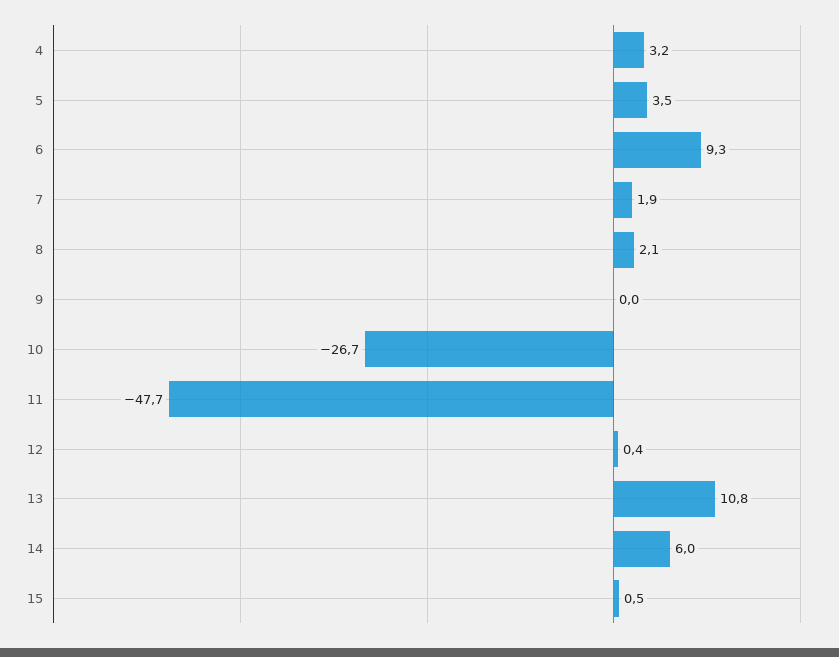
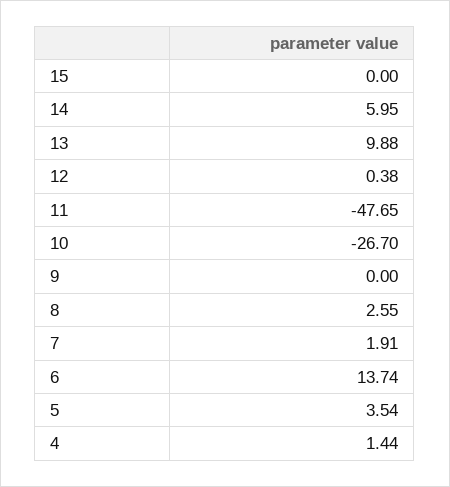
  {
-   "4": 3.2,
+   "4": 1.44,
    "5": 3.54,
-   "6": 9.3,
+   "6": 13.74,
    "7": 1.91,
-   "8": 2.1,
+   "8": 2.55,
    "9": 0,
    "10": -26.7,
    "11": -47.65,
    "12": 0.38,
-   "13": 10.8,
+   "13": 9.88,
    "14": 5.95,
-   "15": 0.5
+   "15": 0
  }

